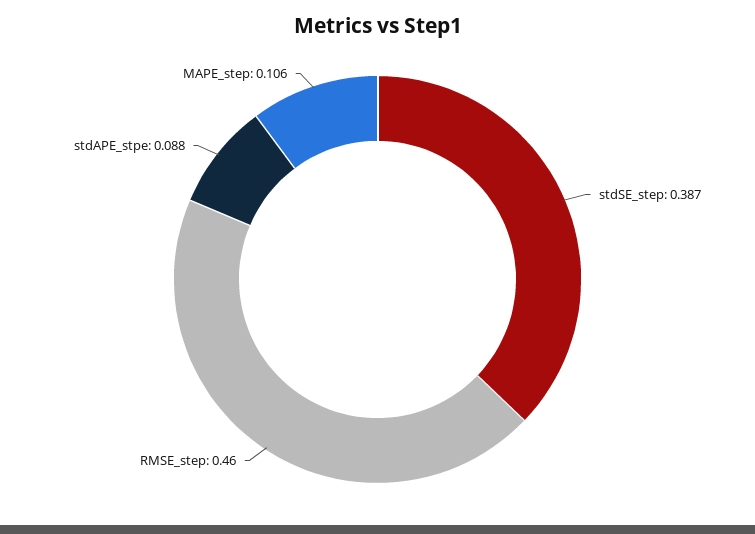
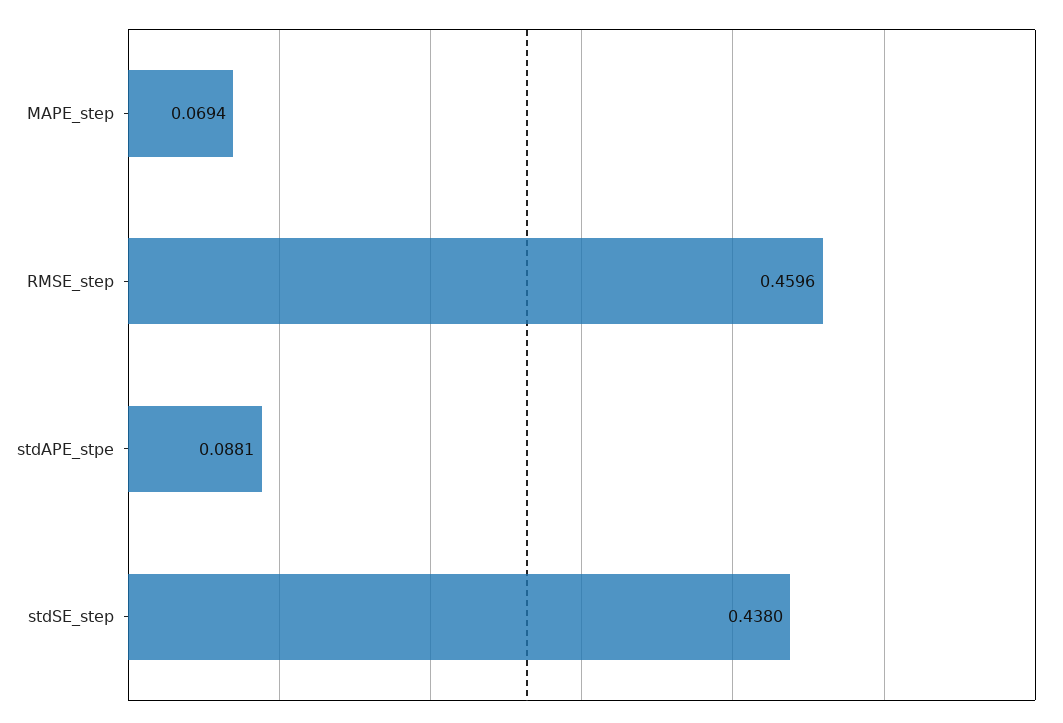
  {
-   "stdSE_step": 0.387,
+   "stdSE_step": 0.438,
    "RMSE_step": 0.4596,
    "stdAPE_stpe": 0.0881,
-   "MAPE_step": 0.106
+   "MAPE_step": 0.0694
  }

